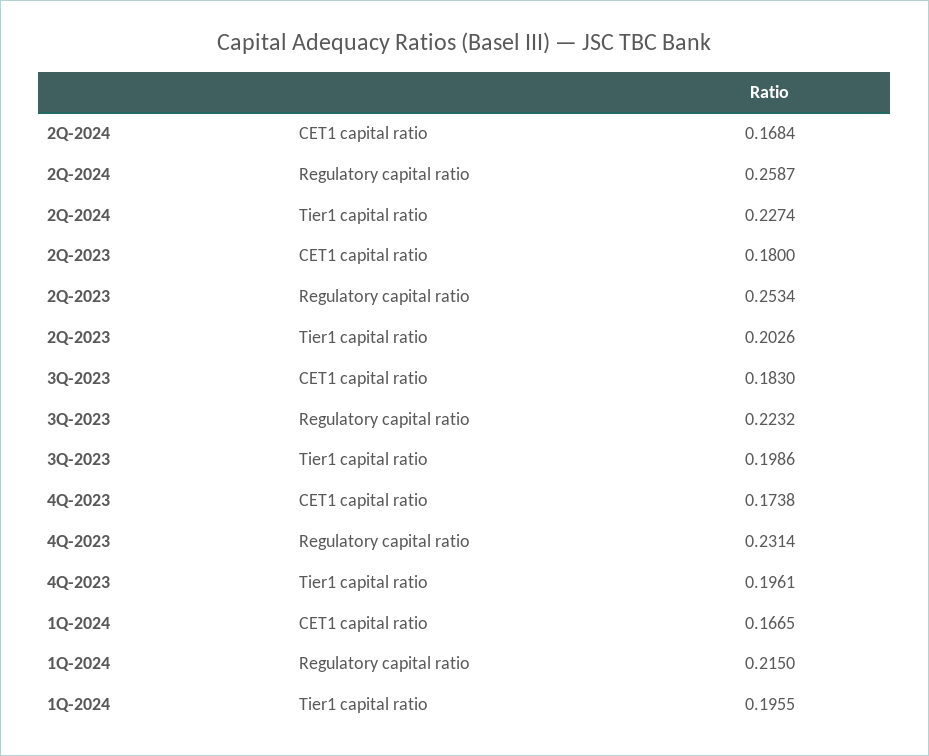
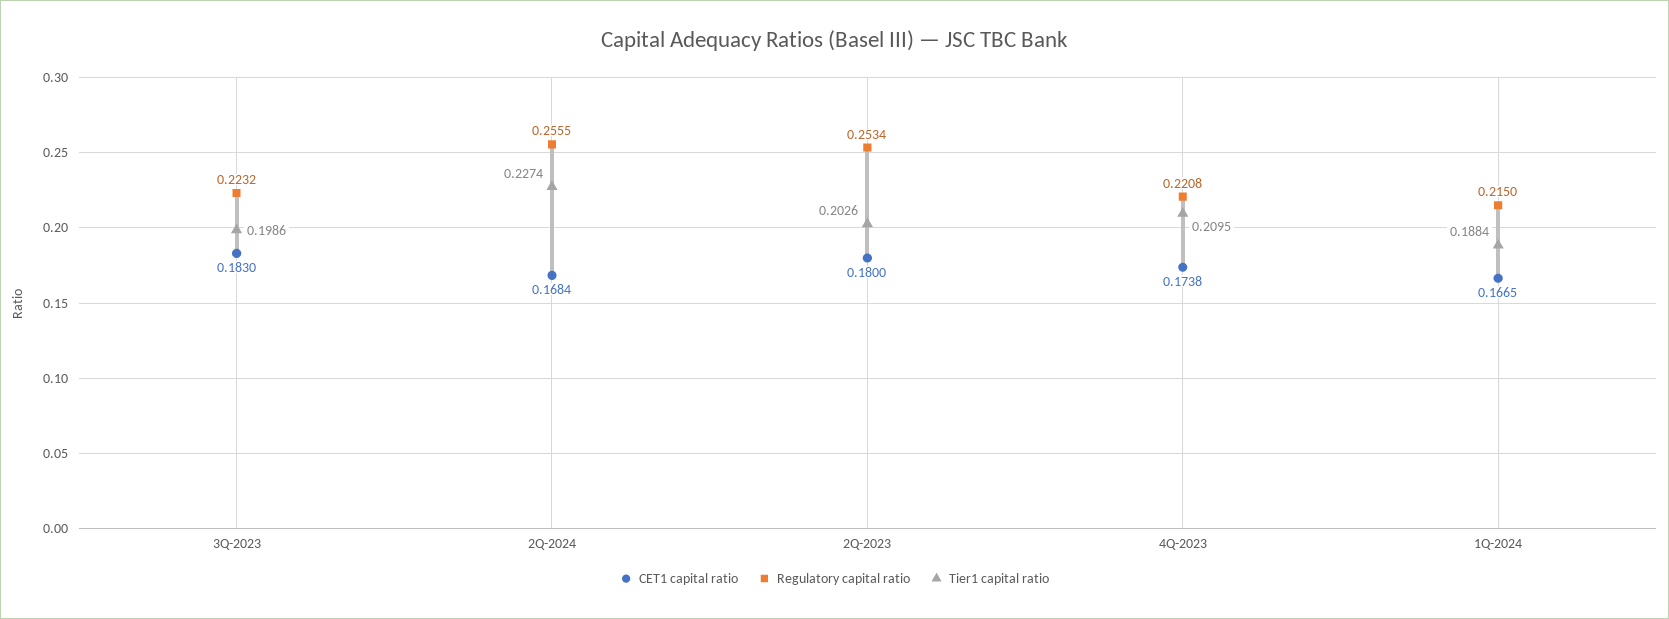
  {
    "CET1 capital ratio": {
      "2Q-2024": 0.1684,
      "2Q-2023": 0.18,
      "3Q-2023": 0.183,
      "4Q-2023": 0.1738,
      "1Q-2024": 0.1665
    },
    "Regulatory capital ratio": {
-     "2Q-2024": 0.2587,
+     "2Q-2024": 0.2555,
      "2Q-2023": 0.2534,
      "3Q-2023": 0.2232,
-     "4Q-2023": 0.2314,
+     "4Q-2023": 0.2208,
      "1Q-2024": 0.215
    },
    "Tier1 capital ratio": {
      "2Q-2024": 0.2274,
      "2Q-2023": 0.2026,
      "3Q-2023": 0.1986,
-     "4Q-2023": 0.1961,
+     "4Q-2023": 0.2095,
-     "1Q-2024": 0.1955
+     "1Q-2024": 0.1884
    }
  }

